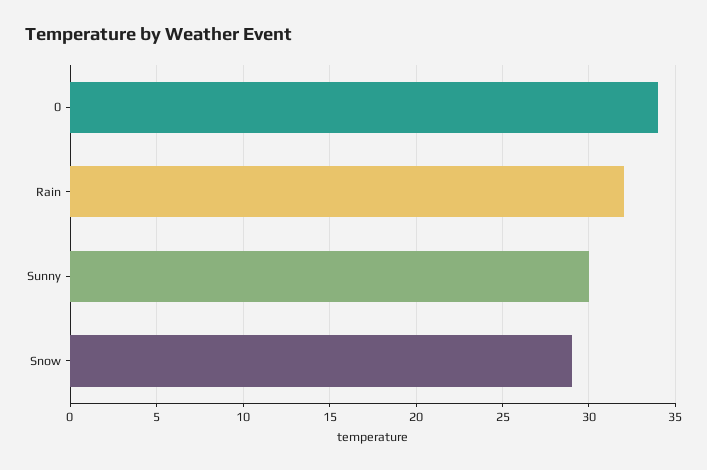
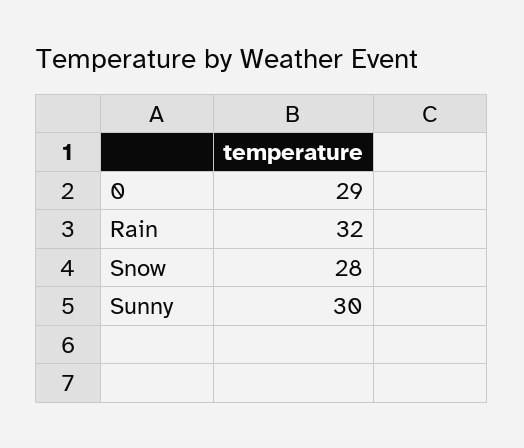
  {
-   "0": 34,
+   "0": 29,
    "Rain": 32,
    "Sunny": 30,
-   "Snow": 29
+   "Snow": 28
  }

